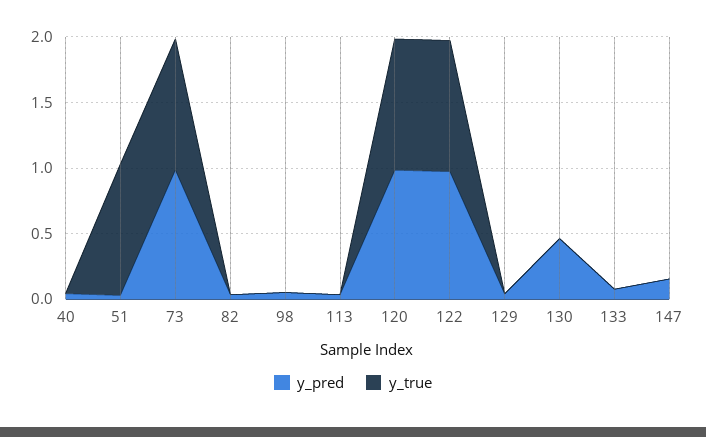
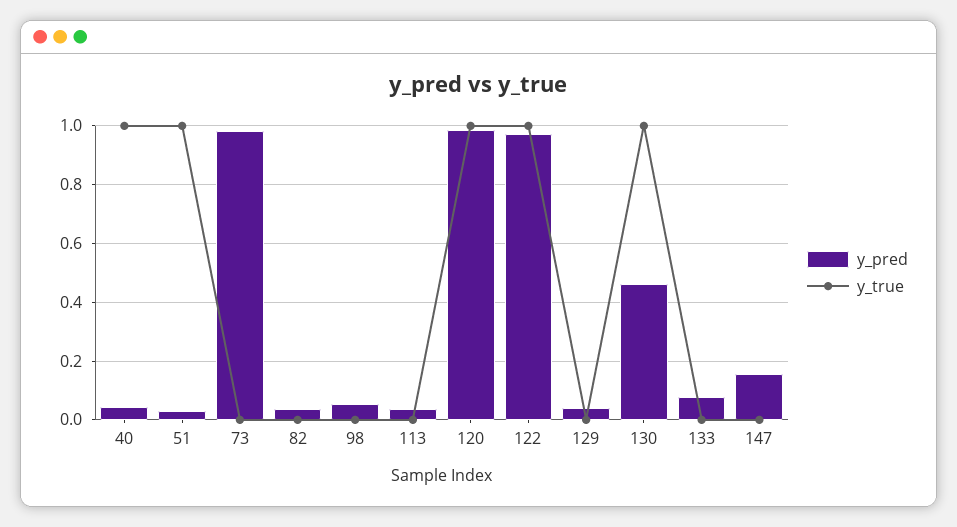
  {
    "y_pred": {
      "40": 0.05,
      "51": 0.025,
      "73": 0.975,
      "82": 0.025,
      "98": 0.05,
      "113": 0.025,
      "120": 0.975,
      "122": 0.975,
      "129": 0.05,
      "130": 0.45,
      "133": 0.075,
      "147": 0.15
    },
    "y_true": {
-     "40": 0,
+     "40": 1,
      "51": 1,
-     "73": 1,
+     "73": 0,
      "82": 0,
      "98": 0,
      "113": 0,
      "120": 1,
      "122": 1,
      "129": 0,
-     "130": 0,
+     "130": 1,
      "133": 0,
      "147": 0
    }
  }

